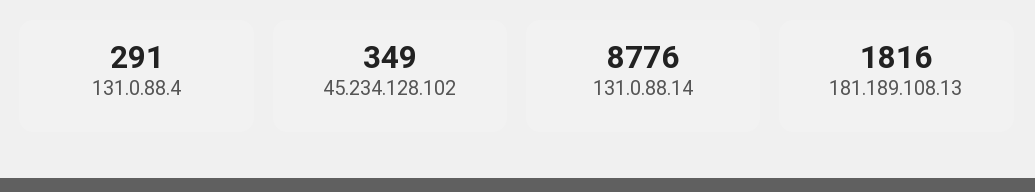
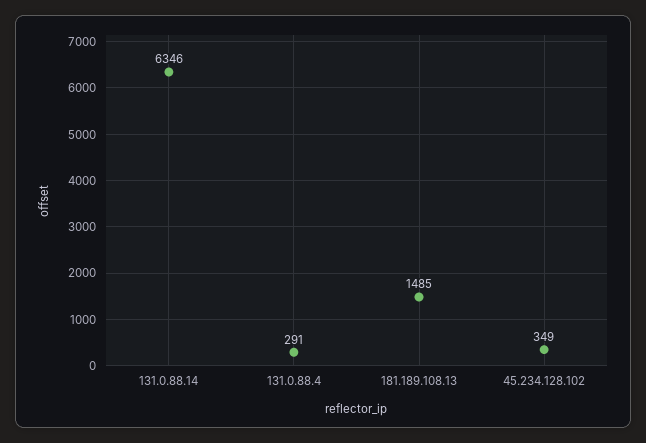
  {
    "131.0.88.4": 291,
    "45.234.128.102": 349,
-   "131.0.88.14": 8776,
+   "131.0.88.14": 6346,
-   "181.189.108.13": 1816
+   "181.189.108.13": 1485
  }

